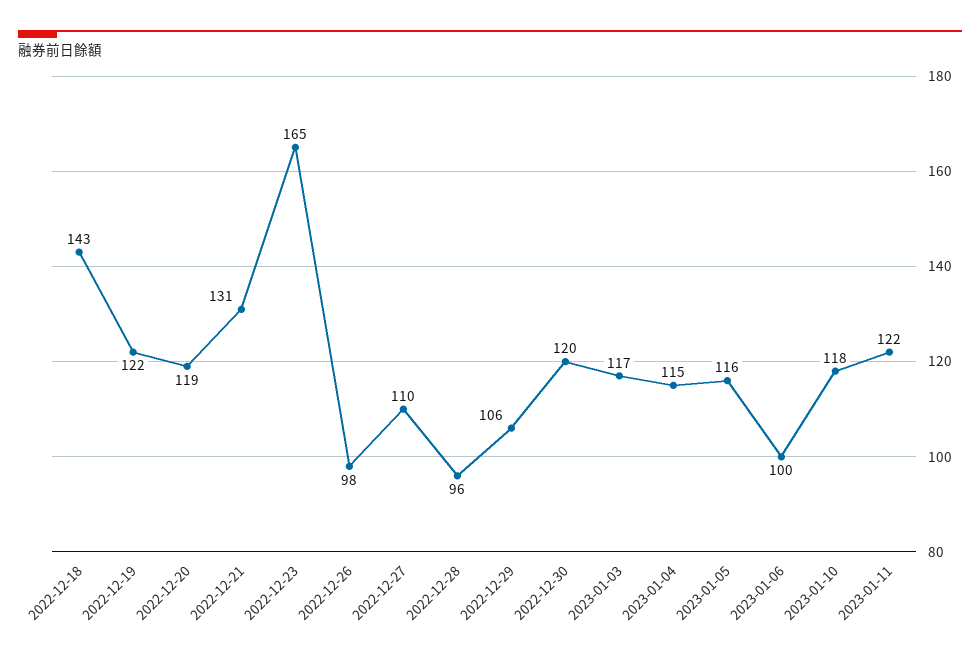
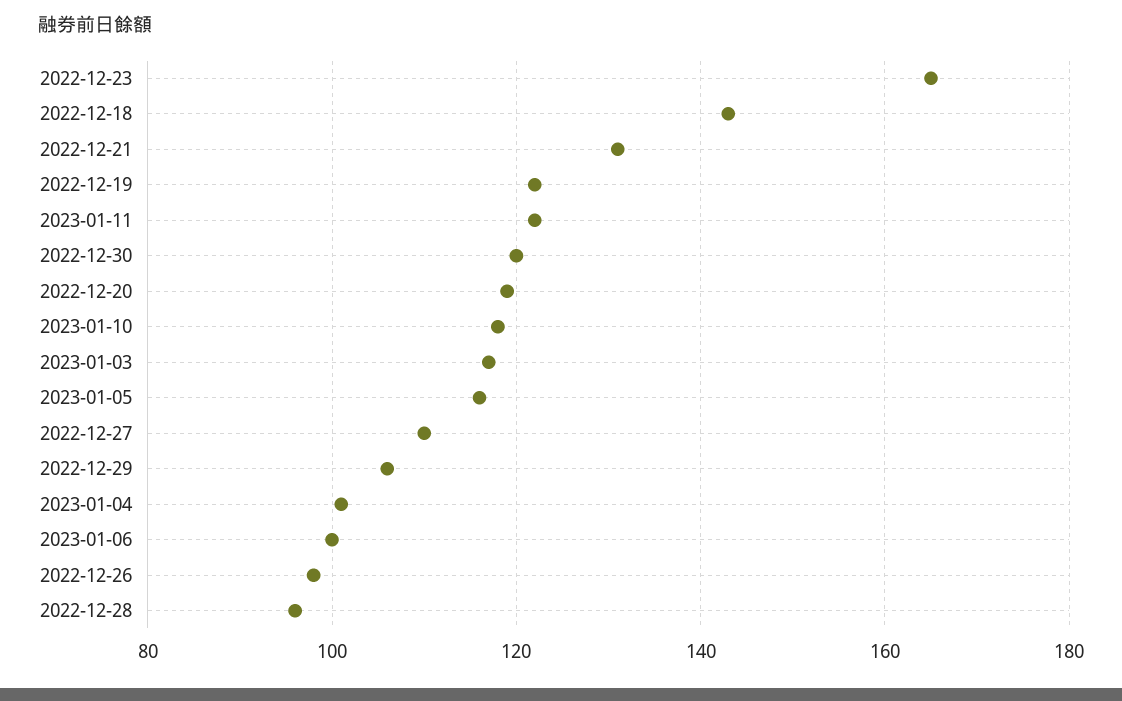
  {
    "2022-12-18": 143,
    "2022-12-19": 122,
    "2022-12-20": 119,
    "2022-12-21": 131,
    "2022-12-23": 165,
    "2022-12-26": 98,
    "2022-12-27": 110,
    "2022-12-28": 96,
    "2022-12-29": 106,
    "2022-12-30": 120,
    "2023-01-03": 117,
-   "2023-01-04": 115,
+   "2023-01-04": 100,
    "2023-01-05": 116,
    "2023-01-06": 100,
    "2023-01-10": 118,
    "2023-01-11": 122
  }

